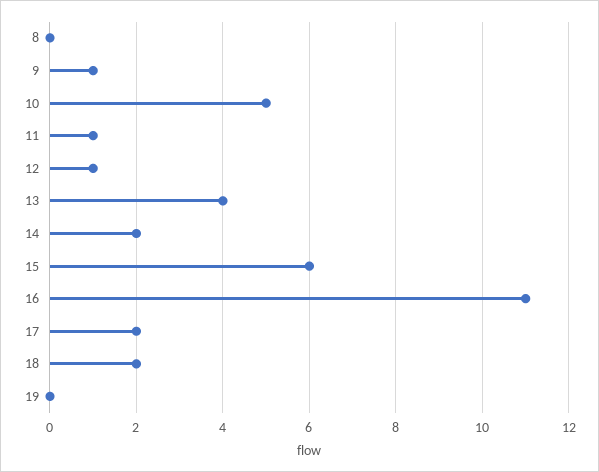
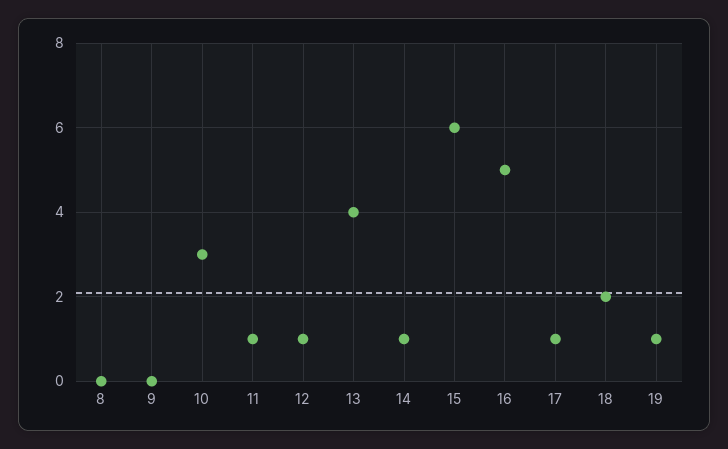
  {
    "8": 0,
-   "9": 1,
+   "9": 0,
-   "10": 5,
+   "10": 3,
    "11": 1,
    "12": 1,
    "13": 4,
-   "14": 2,
+   "14": 1,
    "15": 6,
-   "16": 11,
+   "16": 5,
-   "17": 2,
+   "17": 1,
    "18": 2,
-   "19": 0
+   "19": 1
  }

